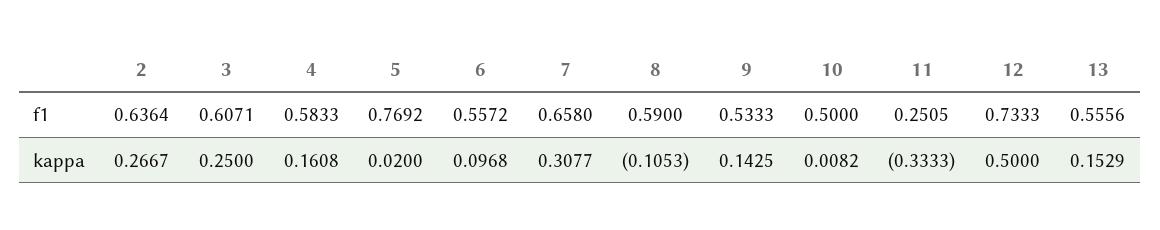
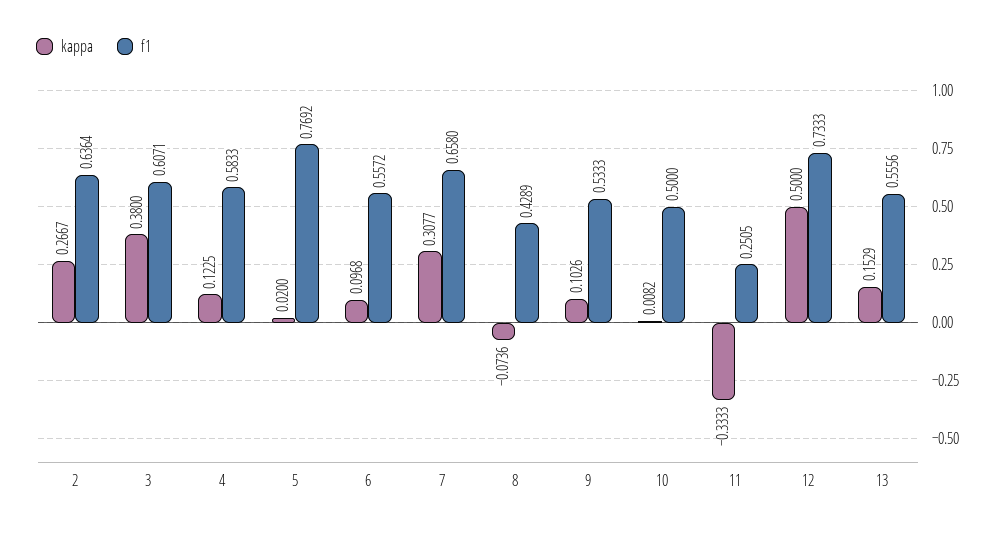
  {
    "f1": {
      "2": 0.6364,
      "3": 0.6071,
      "4": 0.5833,
      "5": 0.7692,
      "6": 0.5572,
      "7": 0.658,
-     "8": 0.59,
+     "8": 0.4289,
      "9": 0.5333,
      "10": 0.5,
      "11": 0.2505,
      "12": 0.7333,
      "13": 0.5556
    },
    "kappa": {
      "2": 0.2667,
-     "3": 0.25,
+     "3": 0.38,
-     "4": 0.1608,
+     "4": 0.1225,
      "5": 0.02,
      "6": 0.0968,
      "7": 0.3077,
-     "8": -0.1053,
+     "8": -0.0736,
-     "9": 0.1425,
+     "9": 0.1026,
      "10": 0.0082,
      "11": -0.3333,
      "12": 0.5,
      "13": 0.1529
    }
  }

